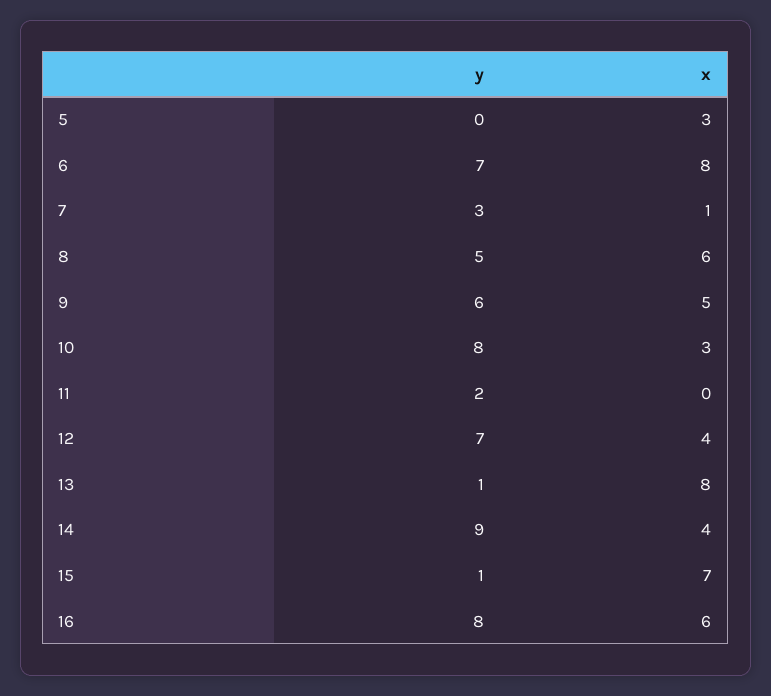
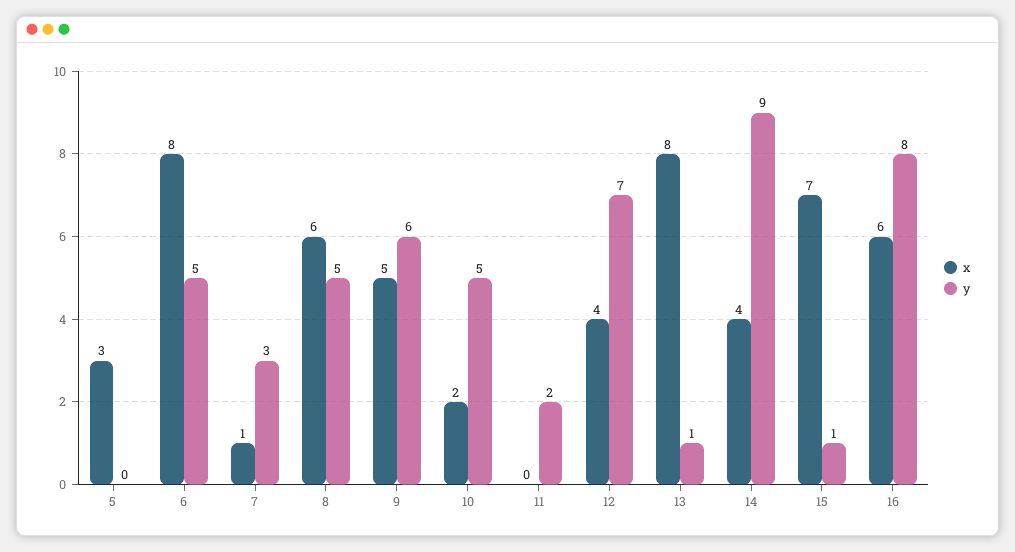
  {
    "y": {
      "5": 0,
-     "6": 7,
+     "6": 5,
      "7": 3,
      "8": 5,
      "9": 6,
-     "10": 8,
+     "10": 5,
      "11": 2,
      "12": 7,
      "13": 1,
      "14": 9,
      "15": 1,
      "16": 8
    },
    "x": {
      "5": 3,
      "6": 8,
      "7": 1,
      "8": 6,
      "9": 5,
-     "10": 3,
+     "10": 2,
      "11": 0,
      "12": 4,
      "13": 8,
      "14": 4,
      "15": 7,
      "16": 6
    }
  }

